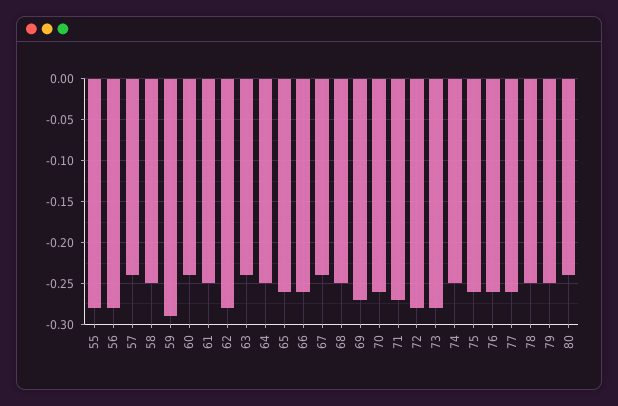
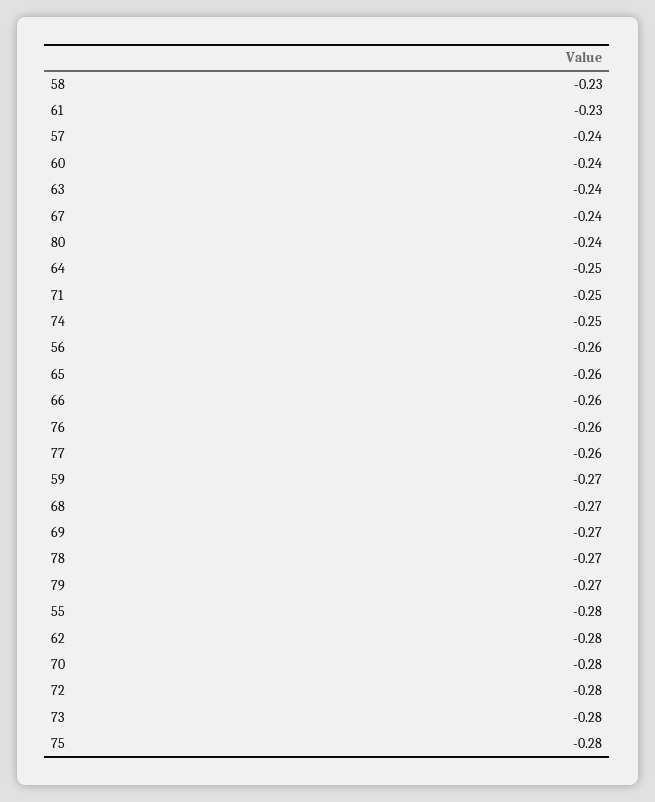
  {
    "55": -0.28,
-   "56": -0.28,
+   "56": -0.26,
    "57": -0.24,
-   "58": -0.25,
+   "58": -0.23,
-   "59": -0.29,
+   "59": -0.27,
    "60": -0.24,
-   "61": -0.25,
+   "61": -0.23,
    "62": -0.28,
    "63": -0.24,
    "64": -0.25,
    "65": -0.26,
    "66": -0.26,
    "67": -0.24,
-   "68": -0.25,
+   "68": -0.27,
    "69": -0.27,
-   "70": -0.26,
+   "70": -0.28,
-   "71": -0.27,
+   "71": -0.25,
    "72": -0.28,
    "73": -0.28,
    "74": -0.25,
-   "75": -0.26,
+   "75": -0.28,
    "76": -0.26,
    "77": -0.26,
-   "78": -0.25,
+   "78": -0.27,
-   "79": -0.25,
+   "79": -0.27,
    "80": -0.24
  }

